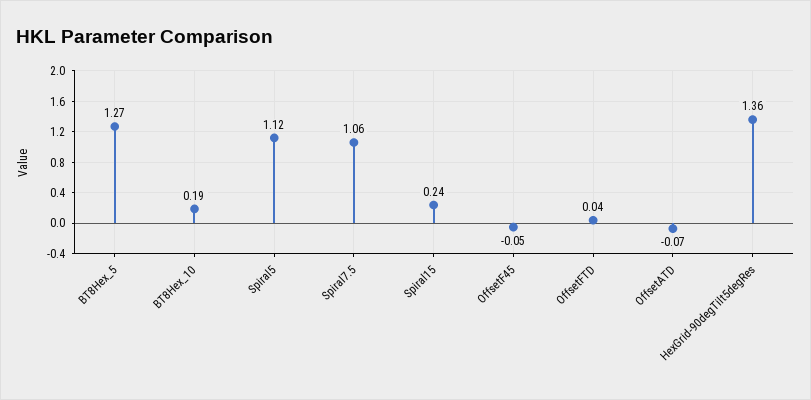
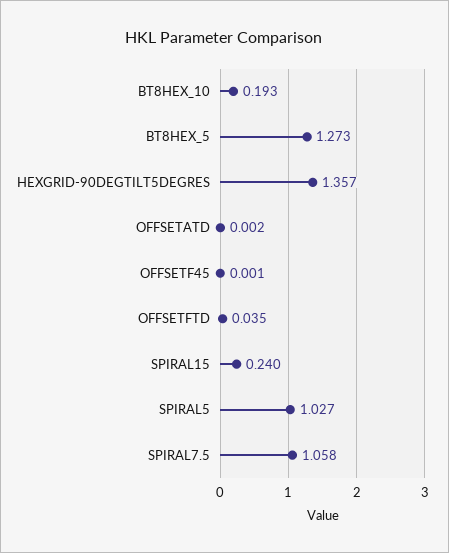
  {
    "BT8Hex_5": 1.273,
    "BT8Hex_10": 0.193,
-   "Spiral5": 1.12,
+   "Spiral5": 1.027,
    "Spiral7.5": 1.058,
    "Spiral15": 0.24,
-   "OffsetF45": -0.05,
+   "OffsetF45": 0.001,
    "OffsetFTD": 0.035,
-   "OffsetATD": -0.07,
+   "OffsetATD": 0.002,
    "HexGrid-90degTilt5degRes": 1.357
  }

